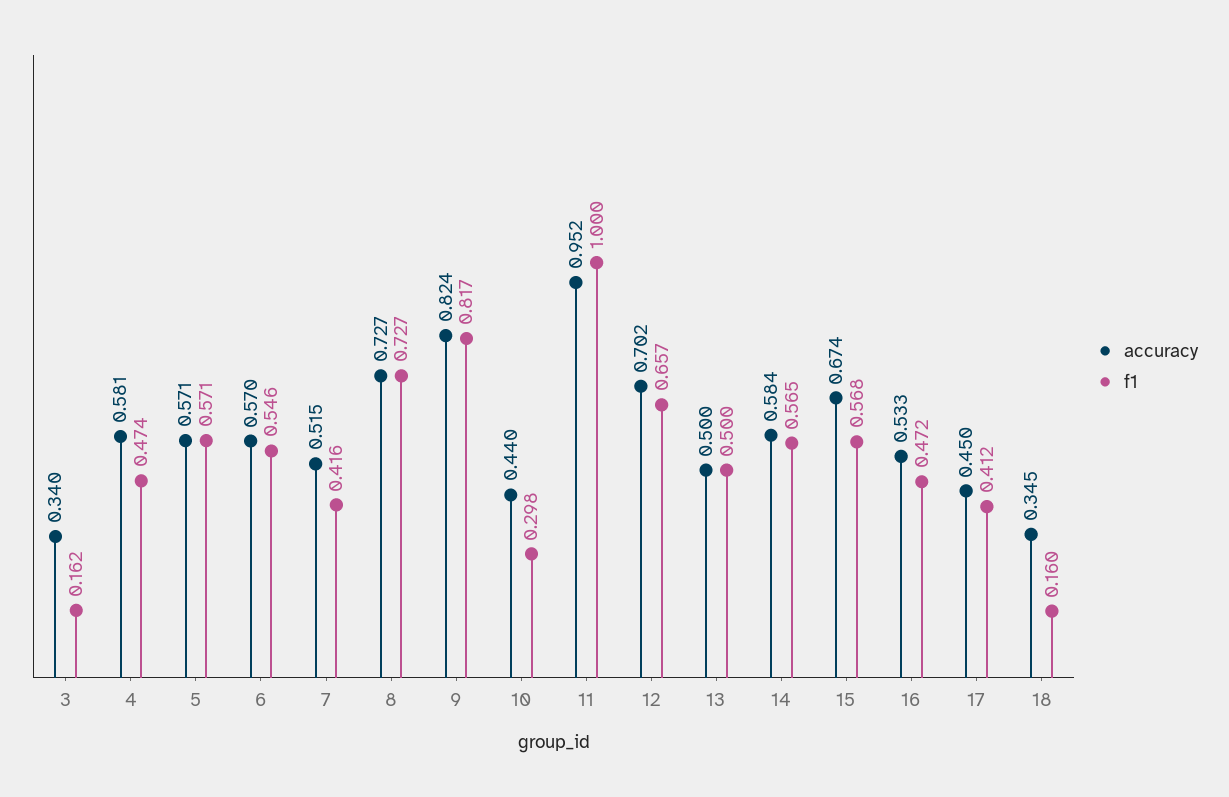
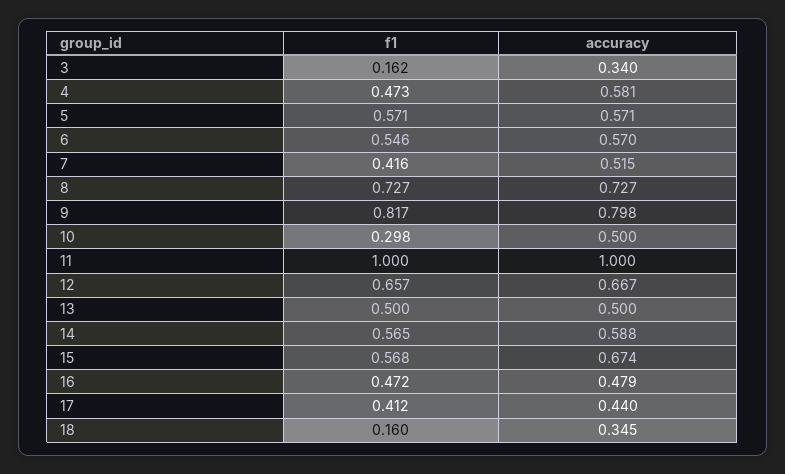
  {
    "accuracy": {
      "3": 0.34,
      "4": 0.581,
      "5": 0.571,
      "6": 0.57,
      "7": 0.515,
      "8": 0.727,
-     "9": 0.824,
+     "9": 0.798,
-     "10": 0.44,
+     "10": 0.5,
-     "11": 0.952,
+     "11": 1,
-     "12": 0.702,
+     "12": 0.667,
      "13": 0.5,
-     "14": 0.584,
+     "14": 0.588,
      "15": 0.674,
-     "16": 0.533,
+     "16": 0.479,
-     "17": 0.45,
+     "17": 0.44,
      "18": 0.345
    },
    "f1": {
      "3": 0.162,
-     "4": 0.474,
+     "4": 0.473,
      "5": 0.571,
      "6": 0.546,
      "7": 0.416,
      "8": 0.727,
      "9": 0.817,
      "10": 0.298,
      "11": 1,
      "12": 0.657,
      "13": 0.5,
      "14": 0.565,
      "15": 0.568,
      "16": 0.472,
      "17": 0.412,
      "18": 0.16
    }
  }

